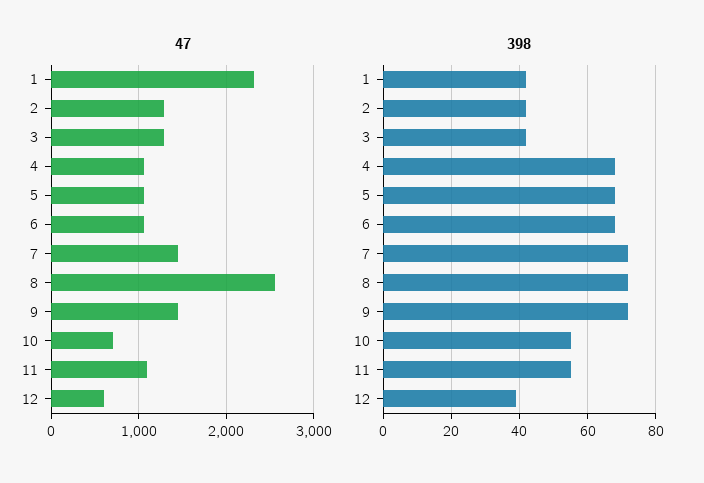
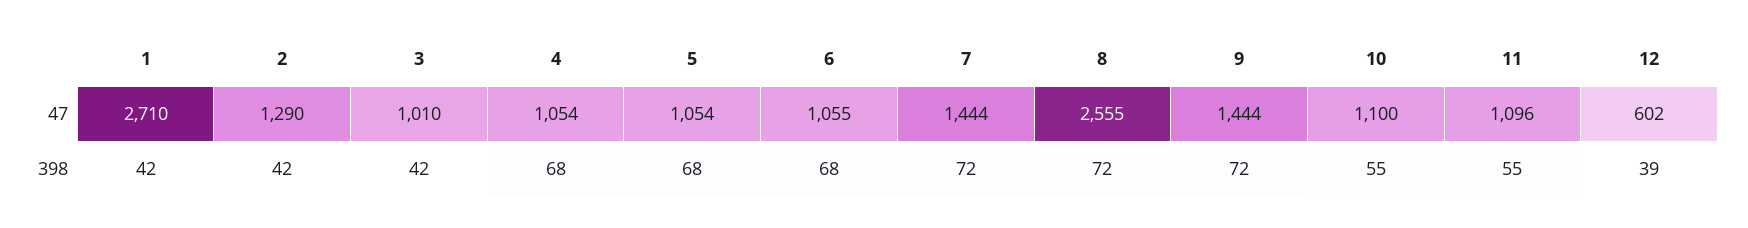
  {
    "47": {
-     "1": 2300,
+     "1": 2710,
      "2": 1290,
-     "3": 1300,
+     "3": 1010,
      "4": 1054,
      "5": 1054,
      "6": 1055,
      "7": 1444,
      "8": 2555,
      "9": 1444,
-     "10": 700,
+     "10": 1100,
      "11": 1096,
      "12": 602
    },
    "398": {
      "1": 42,
      "2": 42,
      "3": 42,
      "4": 68,
      "5": 68,
      "6": 68,
      "7": 72,
      "8": 72,
      "9": 72,
      "10": 55,
      "11": 55,
      "12": 39
    }
  }

